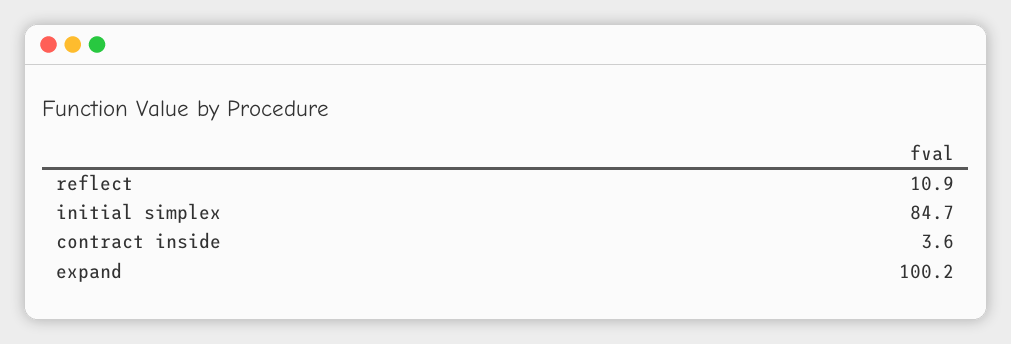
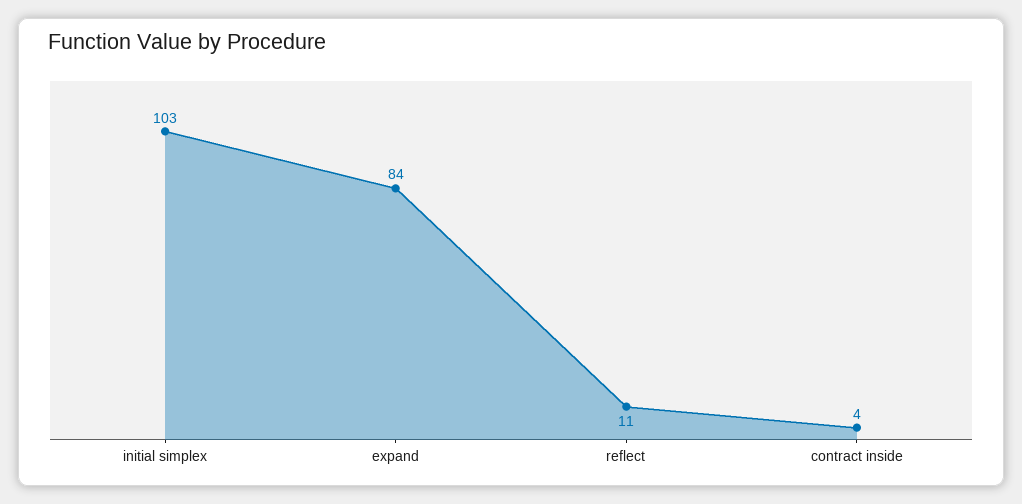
  {
    "reflect": 10.9,
-   "initial simplex": 84.7,
+   "initial simplex": 103,
    "contract inside": 3.6,
-   "expand": 100.2
+   "expand": 84
  }

